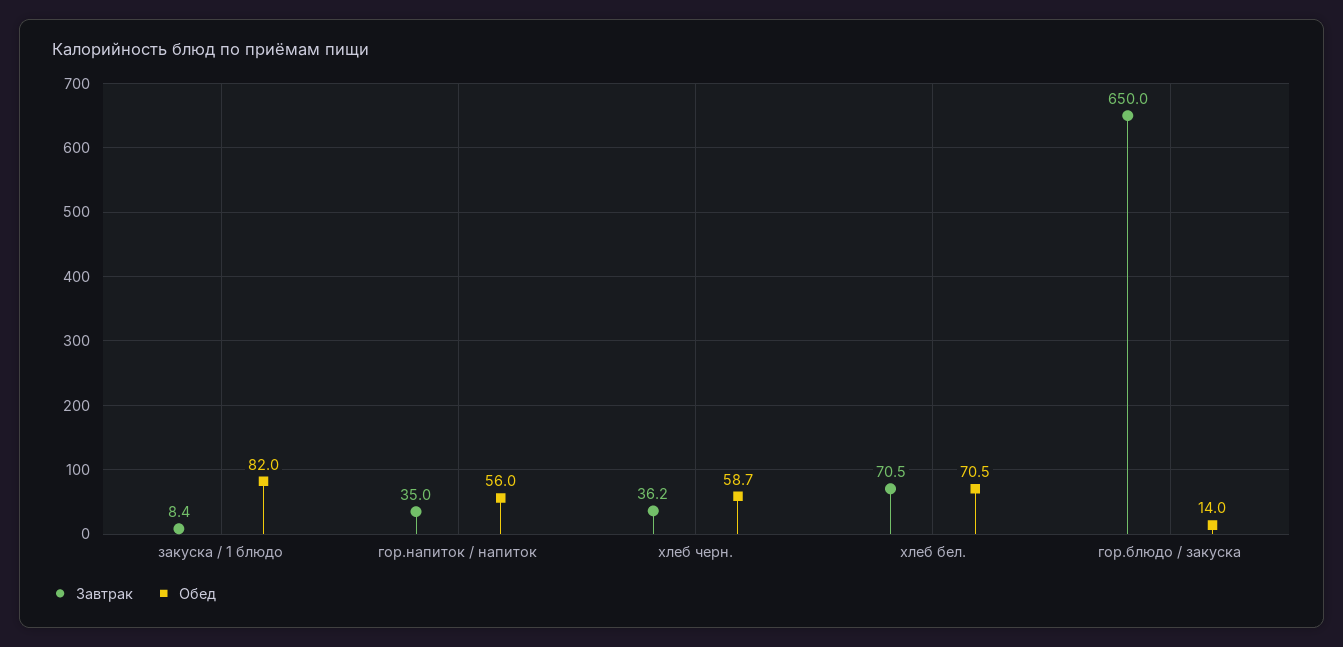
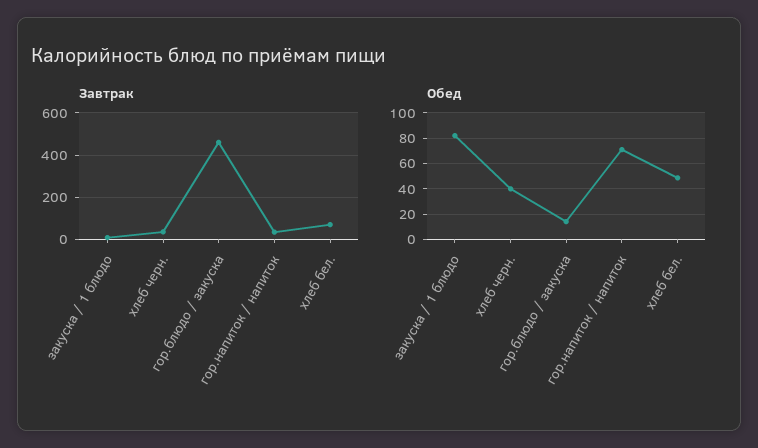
  {
    "Завтрак": {
      "закуска / 1 блюдо": 8.4,
      "гор.напиток / напиток": 35,
      "хлеб черн.": 36.2,
      "хлеб бел.": 70.5,
-     "гор.блюдо / закуска": 650
+     "гор.блюдо / закуска": 450
    },
    "Обед": {
      "закуска / 1 блюдо": 82,
-     "гор.напиток / напиток": 56,
+     "гор.напиток / напиток": 70,
-     "хлеб черн.": 58.7,
+     "хлеб черн.": 40,
-     "хлеб бел.": 70.5,
+     "хлеб бел.": 50,
      "гор.блюдо / закуска": 14
    }
  }

